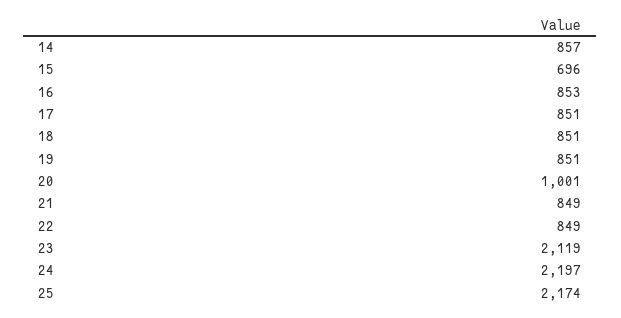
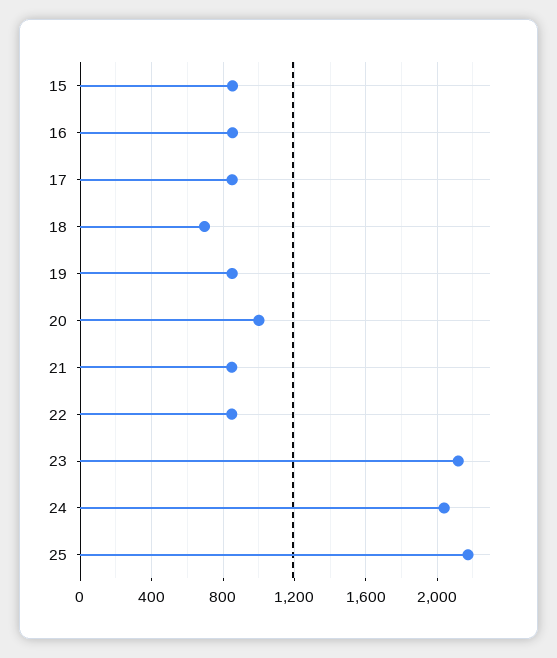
  {
-   "14": 857,
-   "15": 696,
+   "15": 850,
    "16": 853,
    "17": 851,
-   "18": 851,
+   "18": 700,
    "19": 851,
    "20": 1001,
    "21": 849,
    "22": 849,
    "23": 2119,
-   "24": 2197,
+   "24": 2050,
    "25": 2174
  }

